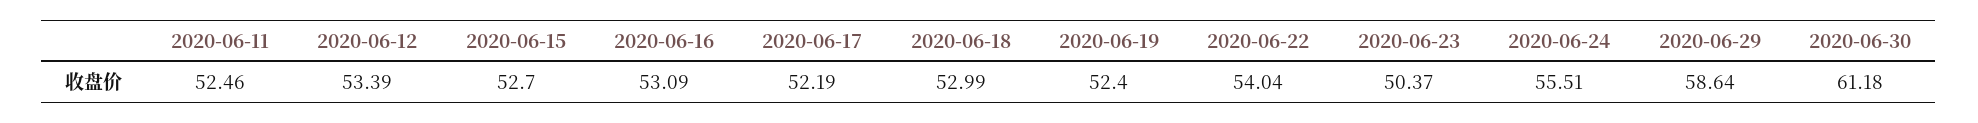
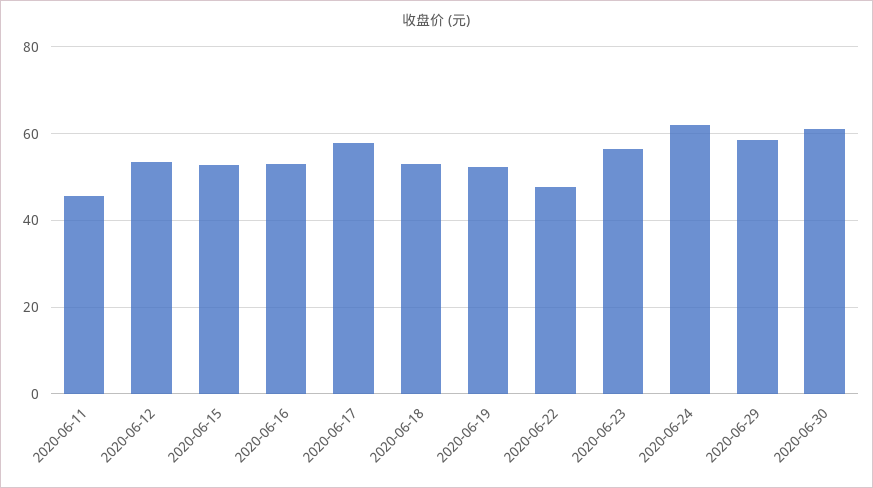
  {
-   "2020-06-11": 52.46,
+   "2020-06-11": 46,
    "2020-06-12": 53.39,
    "2020-06-15": 52.7,
    "2020-06-16": 53.09,
-   "2020-06-17": 52.19,
+   "2020-06-17": 58,
    "2020-06-18": 52.99,
    "2020-06-19": 52.4,
-   "2020-06-22": 54.04,
+   "2020-06-22": 48,
-   "2020-06-23": 50.37,
+   "2020-06-23": 56,
-   "2020-06-24": 55.51,
+   "2020-06-24": 62,
    "2020-06-29": 58.64,
    "2020-06-30": 61.18
  }

